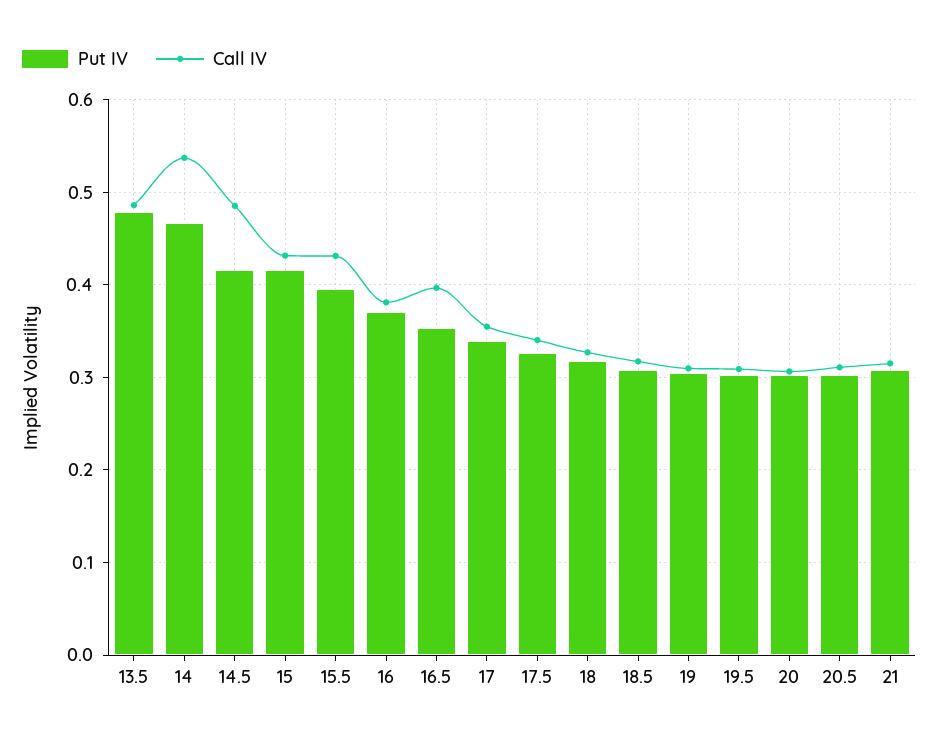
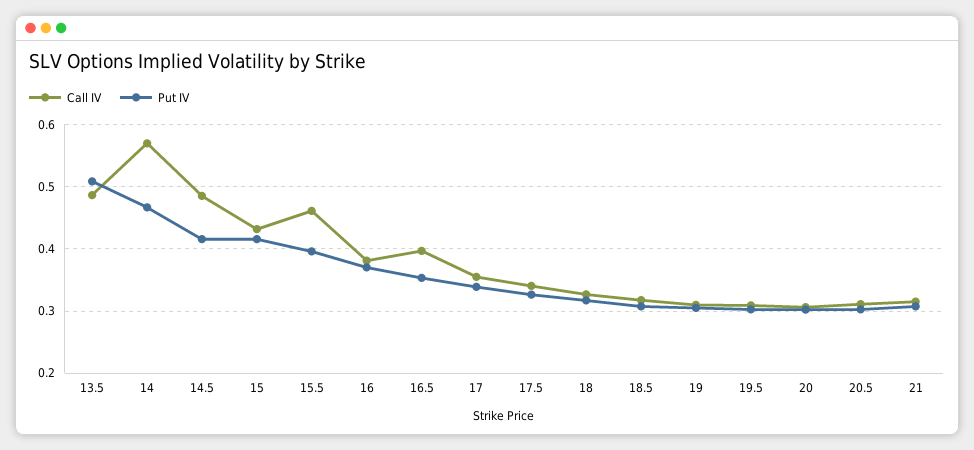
  {
    "Put IV": {
-     "13.5": 0.48,
+     "13.5": 0.51,
      "14": 0.47,
      "14.5": 0.42,
      "15": 0.42,
      "15.5": 0.4,
      "16": 0.37,
      "16.5": 0.35,
      "17": 0.34,
      "17.5": 0.33,
      "18": 0.32,
      "18.5": 0.31,
      "19": 0.31,
      "19.5": 0.3,
      "20": 0.3,
      "20.5": 0.3,
      "21": 0.31
    },
    "Call IV": {
      "13.5": 0.49,
-     "14": 0.54,
+     "14": 0.57,
      "14.5": 0.49,
      "15": 0.43,
-     "15.5": 0.43,
+     "15.5": 0.46,
      "16": 0.38,
      "16.5": 0.4,
      "17": 0.35,
      "17.5": 0.34,
      "18": 0.33,
      "18.5": 0.32,
      "19": 0.31,
      "19.5": 0.31,
      "20": 0.31,
      "20.5": 0.31,
      "21": 0.32
    }
  }

